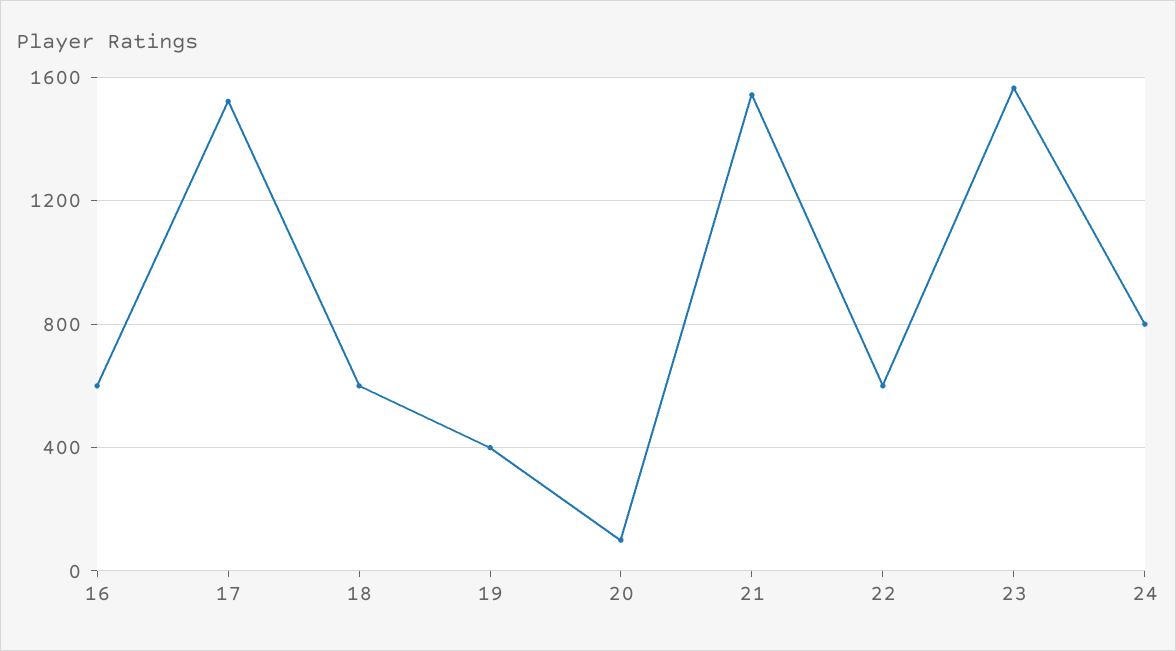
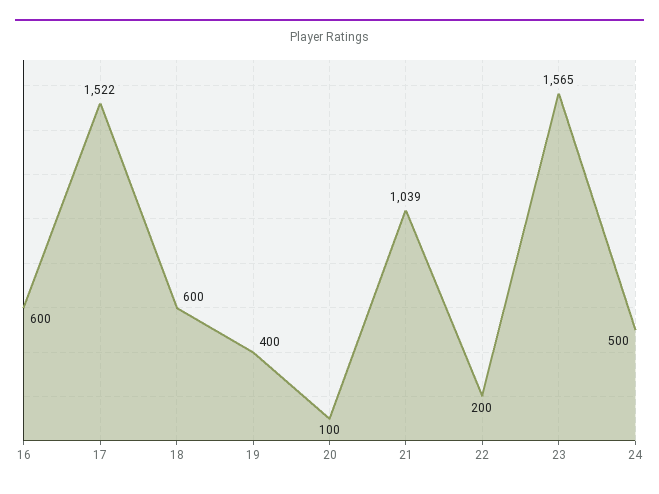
  {
    "16": 600,
    "17": 1522,
    "18": 600,
    "19": 400,
    "20": 100,
-   "21": 1550,
+   "21": 1039,
-   "22": 600,
+   "22": 200,
    "23": 1565,
-   "24": 800
+   "24": 500
  }

